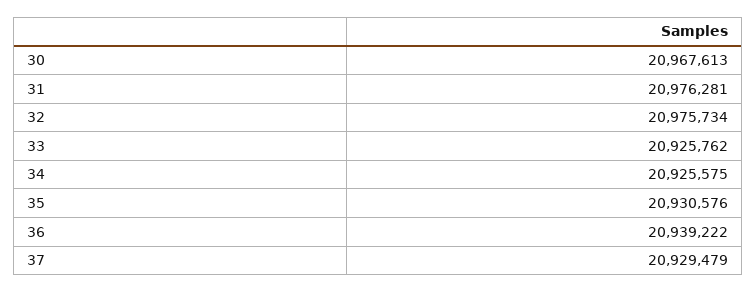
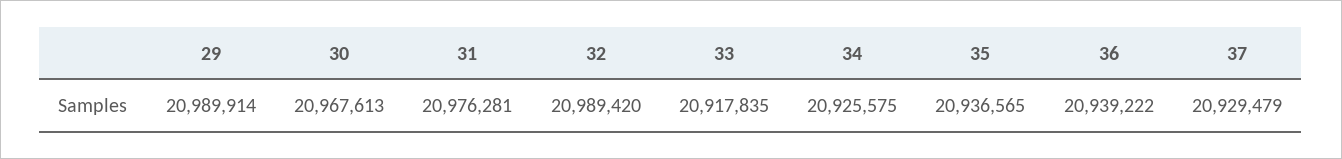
  {
    "30": 20967613,
    "31": 20976281,
-   "32": 20975734,
+   "32": 20989420,
-   "33": 20925762,
+   "33": 20917835,
    "34": 20925575,
-   "35": 20930576,
+   "35": 20936565,
    "36": 20939222,
-   "37": 20929479
+   "37": 20929479,
+   "29": 20989914
  }

